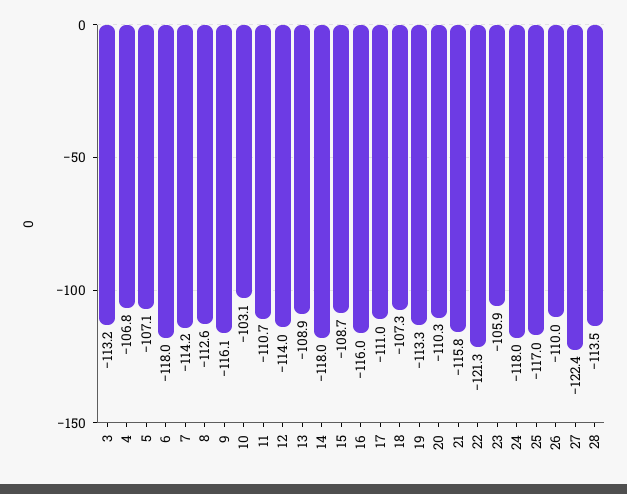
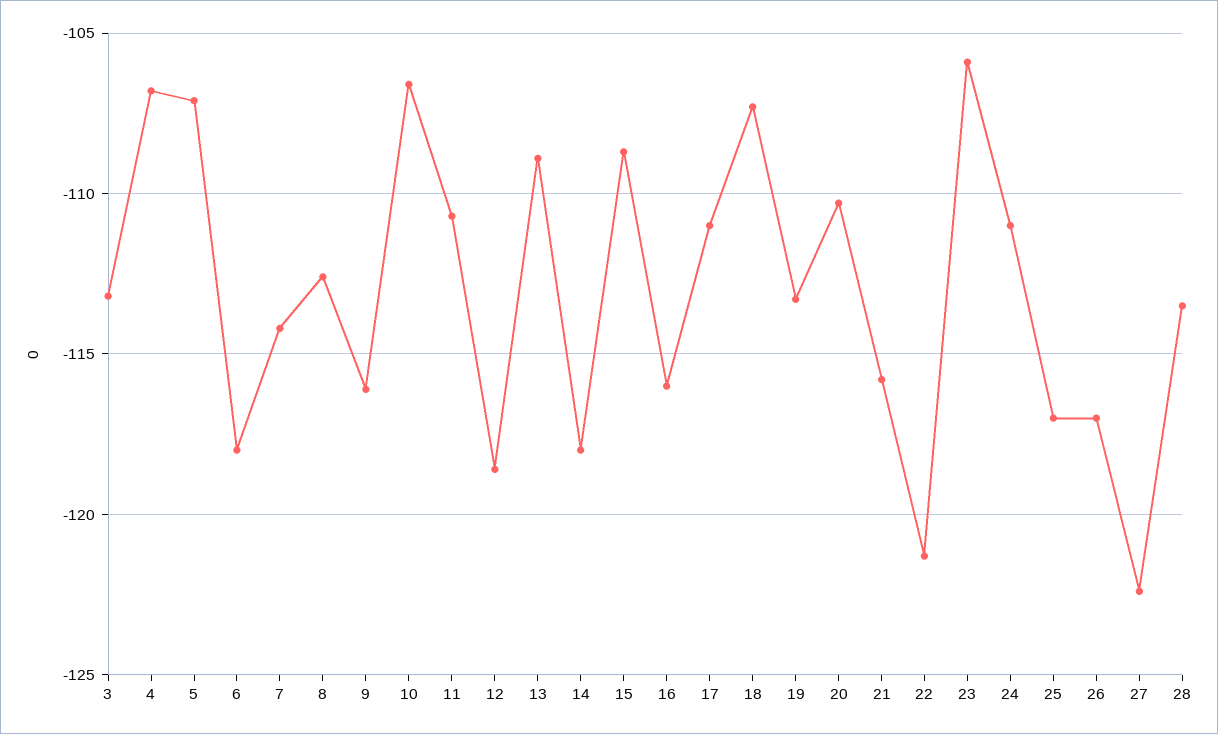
  {
    "3": -113.2,
    "4": -106.8,
    "5": -107.1,
    "6": -118,
    "7": -114.2,
    "8": -112.6,
    "9": -116.1,
-   "10": -103.1,
+   "10": -106.5,
    "11": -110.7,
-   "12": -114,
+   "12": -118.5,
    "13": -108.9,
    "14": -118,
    "15": -108.7,
    "16": -116,
    "17": -111,
    "18": -107.3,
    "19": -113.3,
    "20": -110.3,
    "21": -115.8,
    "22": -121.3,
    "23": -105.9,
-   "24": -118,
+   "24": -111,
    "25": -117,
-   "26": -110,
+   "26": -117,
    "27": -122.4,
    "28": -113.5
  }

